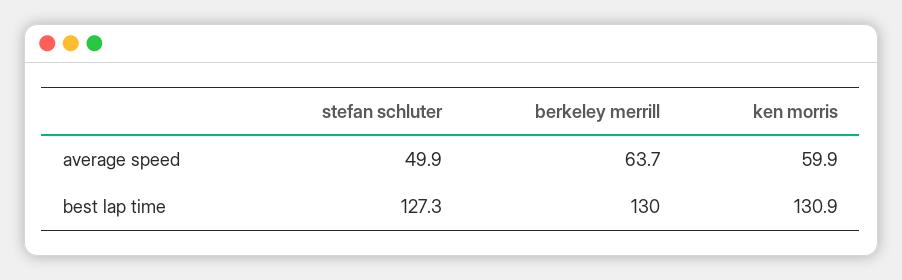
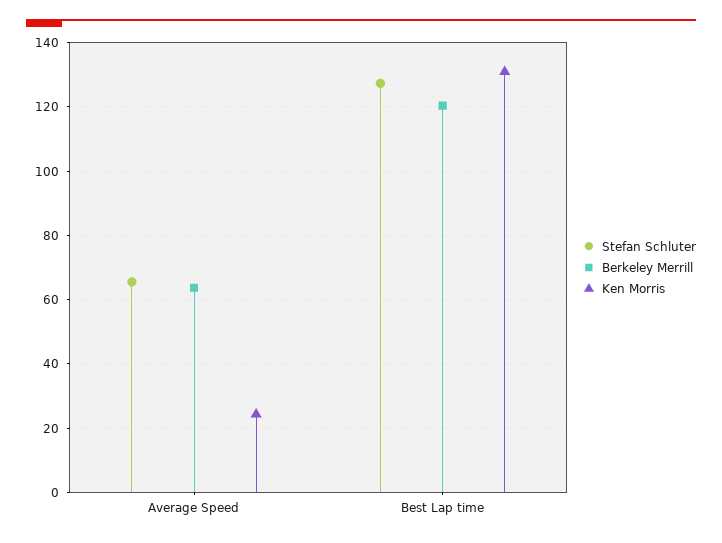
  {
    "stefan schluter": {
-     "average speed": 49.9,
+     "average speed": 66,
      "best lap time": 127.3
    },
    "berkeley merrill": {
      "average speed": 63.7,
-     "best lap time": 130
+     "best lap time": 120
    },
    "ken morris": {
-     "average speed": 59.9,
+     "average speed": 24,
      "best lap time": 130.9
    }
  }

